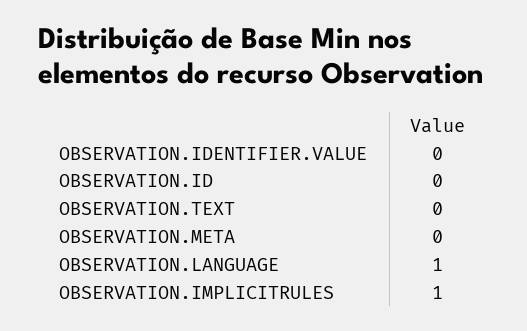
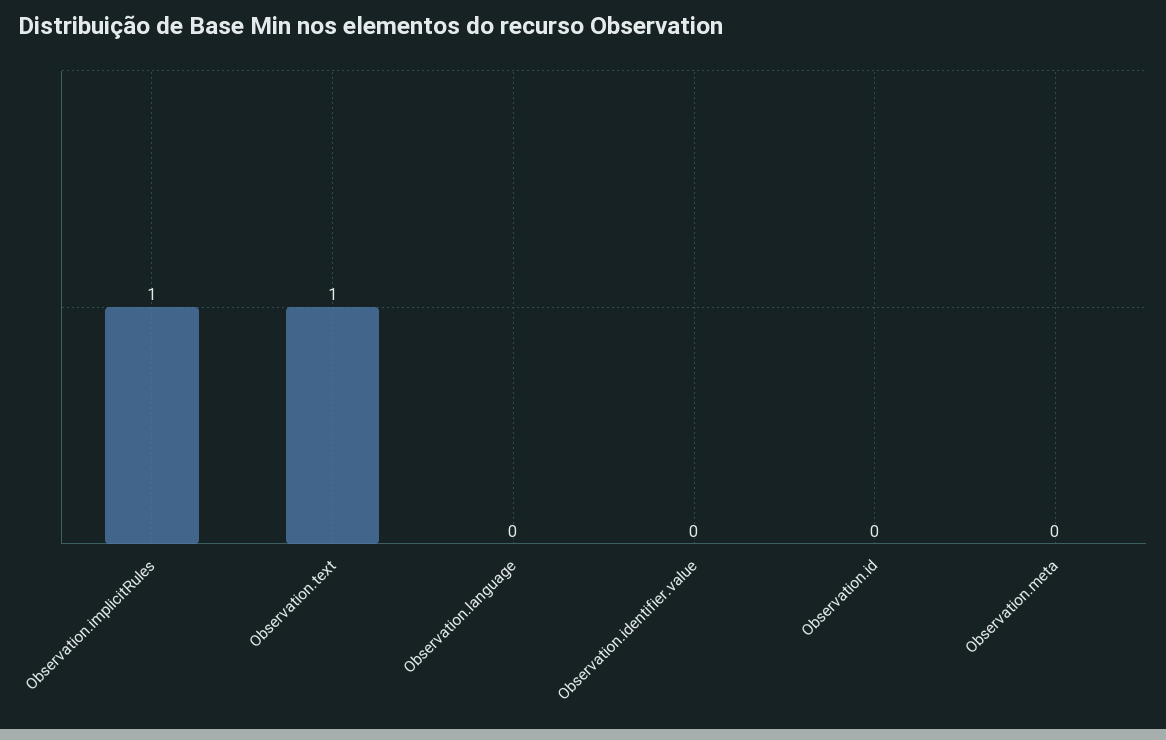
  {
    "OBSERVATION.IDENTIFIER.VALUE": 0,
    "OBSERVATION.ID": 0,
-   "OBSERVATION.TEXT": 0,
+   "OBSERVATION.TEXT": 1,
    "OBSERVATION.META": 0,
-   "OBSERVATION.LANGUAGE": 1,
+   "OBSERVATION.LANGUAGE": 0,
    "OBSERVATION.IMPLICITRULES": 1
  }

